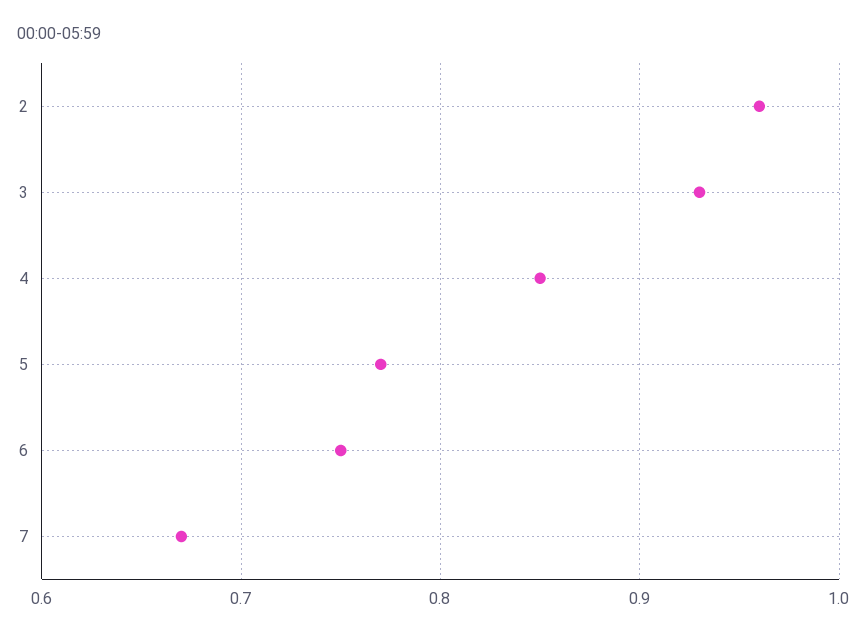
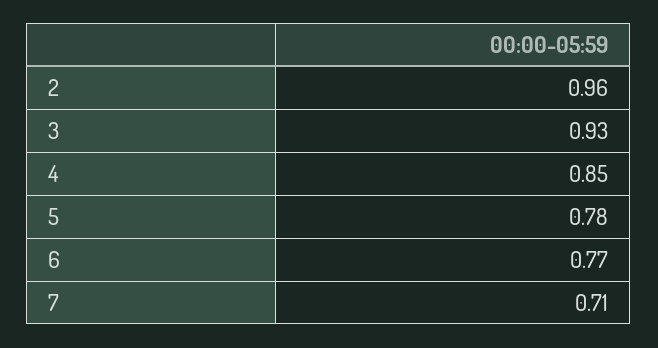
  {
    "2": 0.96,
    "3": 0.93,
    "4": 0.85,
-   "5": 0.77,
+   "5": 0.78,
-   "6": 0.75,
+   "6": 0.77,
-   "7": 0.67
+   "7": 0.71
  }

